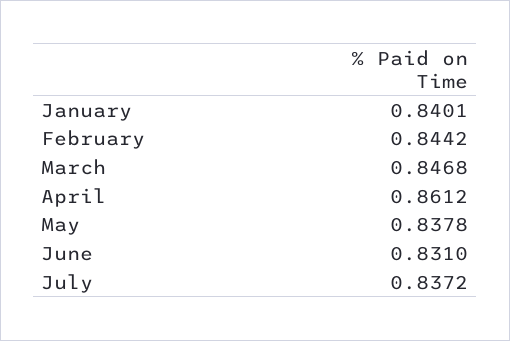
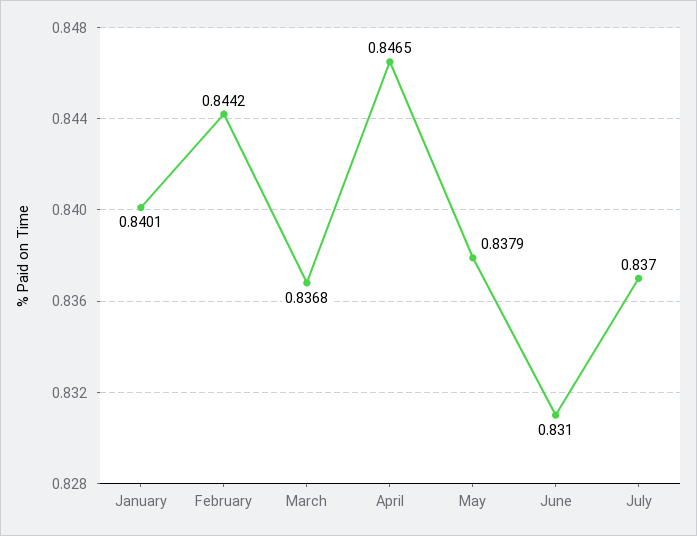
  {
    "January": 0.8401,
    "February": 0.8442,
-   "March": 0.8468,
+   "March": 0.8368,
-   "April": 0.8612,
+   "April": 0.8465,
-   "May": 0.8378,
+   "May": 0.8379,
    "June": 0.831,
-   "July": 0.8372
+   "July": 0.837
  }

